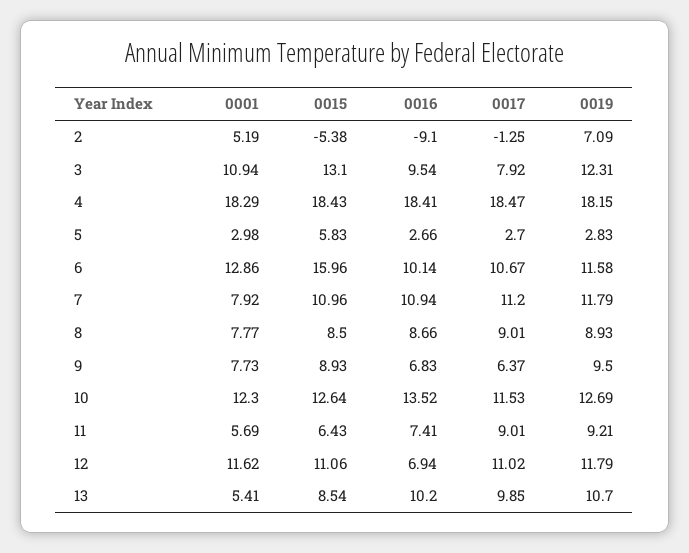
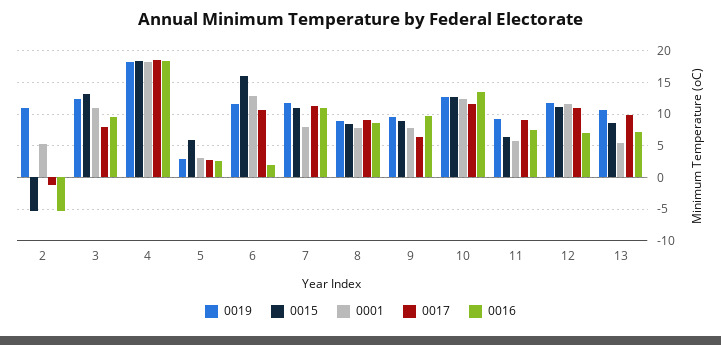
  {
    "0001": {
      "2": 5.19,
      "3": 10.94,
      "4": 18.29,
      "5": 2.98,
      "6": 12.86,
      "7": 7.92,
      "8": 7.77,
      "9": 7.73,
      "10": 12.3,
      "11": 5.69,
      "12": 11.62,
      "13": 5.41
    },
    "0015": {
      "2": -5.38,
      "3": 13.1,
      "4": 18.43,
      "5": 5.83,
      "6": 15.96,
      "7": 10.96,
      "8": 8.5,
      "9": 8.93,
      "10": 12.64,
      "11": 6.43,
      "12": 11.06,
      "13": 8.54
    },
    "0016": {
-     "2": -9.1,
+     "2": -5,
      "3": 9.54,
      "4": 18.41,
      "5": 2.66,
-     "6": 10.14,
+     "6": 2,
      "7": 10.94,
      "8": 8.66,
-     "9": 6.83,
+     "9": 10,
      "10": 13.52,
      "11": 7.41,
      "12": 6.94,
-     "13": 10.2
+     "13": 7
    },
    "0017": {
      "2": -1.25,
      "3": 7.92,
      "4": 18.47,
      "5": 2.7,
      "6": 10.67,
      "7": 11.2,
      "8": 9.01,
      "9": 6.37,
      "10": 11.53,
      "11": 9.01,
      "12": 11.02,
      "13": 9.85
    },
    "0019": {
-     "2": 7.09,
+     "2": 11,
      "3": 12.31,
      "4": 18.15,
      "5": 2.83,
      "6": 11.58,
      "7": 11.79,
      "8": 8.93,
      "9": 9.5,
      "10": 12.69,
      "11": 9.21,
      "12": 11.79,
      "13": 10.7
    }
  }

